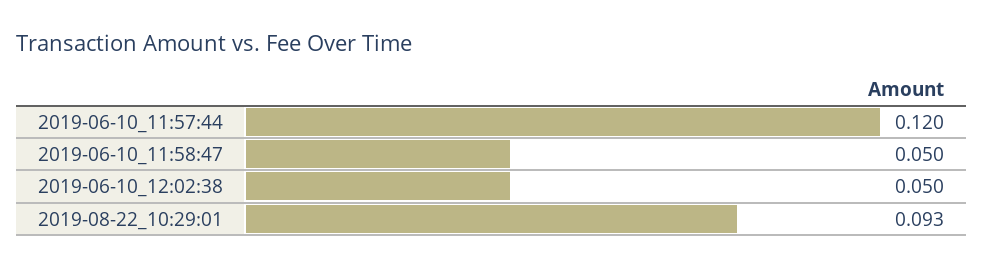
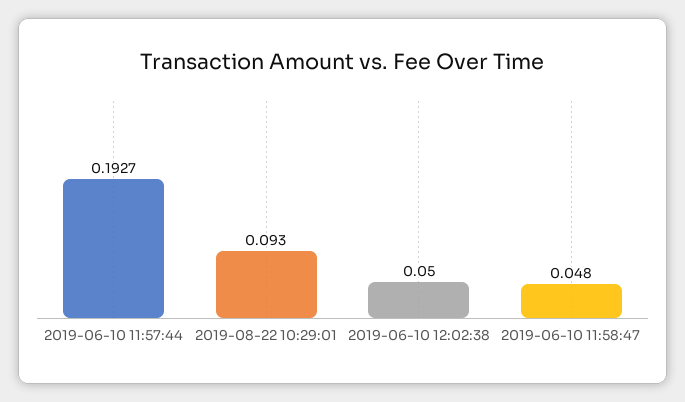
  {
-   "2019-06-10_11:57:44": 0.12,
+   "2019-06-10_11:57:44": 0.1927,
-   "2019-06-10_11:58:47": 0.05,
+   "2019-06-10_11:58:47": 0.048,
    "2019-06-10_12:02:38": 0.05,
    "2019-08-22_10:29:01": 0.093
  }

